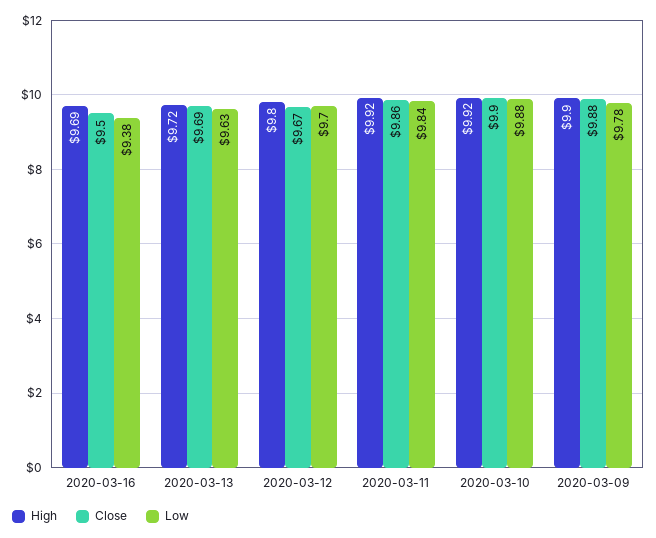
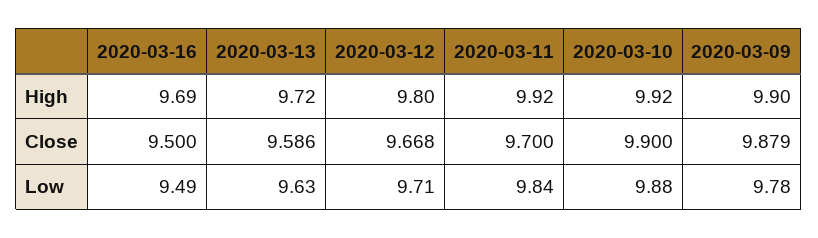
  {
    "High": {
      "2020-03-16": 9.69,
      "2020-03-13": 9.72,
      "2020-03-12": 9.8,
      "2020-03-11": 9.92,
      "2020-03-10": 9.92,
      "2020-03-09": 9.9
    },
    "Close": {
      "2020-03-16": 9.5,
-     "2020-03-13": 9.69,
+     "2020-03-13": 9.586,
      "2020-03-12": 9.668,
-     "2020-03-11": 9.86,
+     "2020-03-11": 9.7,
      "2020-03-10": 9.9,
      "2020-03-09": 9.879
    },
    "Low": {
-     "2020-03-16": 9.38,
+     "2020-03-16": 9.49,
      "2020-03-13": 9.63,
-     "2020-03-12": 9.7,
+     "2020-03-12": 9.71,
      "2020-03-11": 9.84,
      "2020-03-10": 9.88,
      "2020-03-09": 9.78
    }
  }

